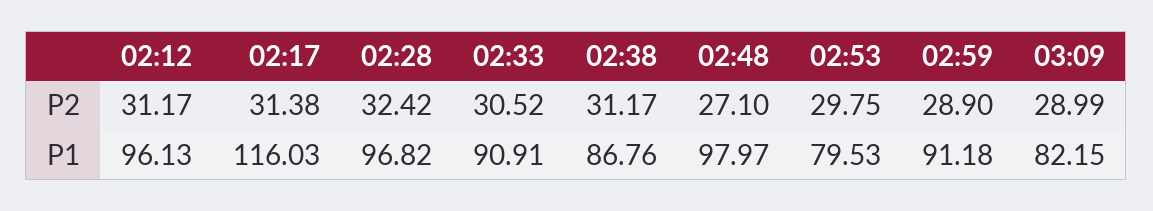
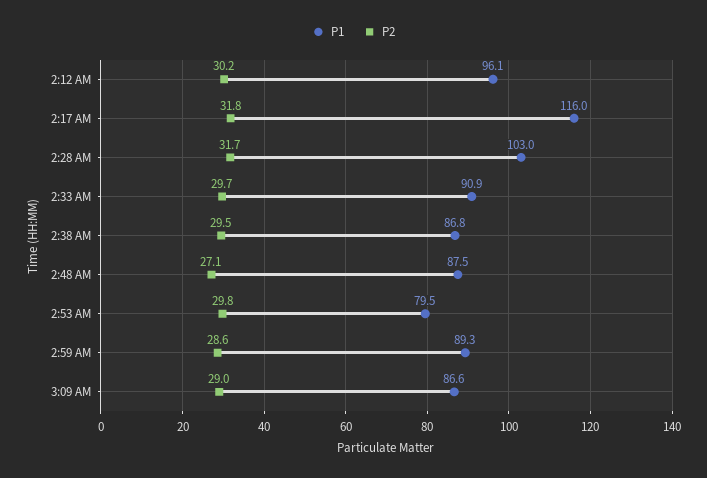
  {
    "P2": {
-     "02:12": 31.17,
+     "02:12": 30.2,
-     "02:17": 31.38,
+     "02:17": 31.8,
-     "02:28": 32.42,
+     "02:28": 31.7,
-     "02:33": 30.52,
+     "02:33": 29.7,
-     "02:38": 31.17,
+     "02:38": 29.5,
      "02:48": 27.1,
      "02:53": 29.75,
-     "02:59": 28.9,
+     "02:59": 28.6,
      "03:09": 28.99
    },
    "P1": {
      "02:12": 96.13,
      "02:17": 116.03,
-     "02:28": 96.82,
+     "02:28": 103,
      "02:33": 90.91,
      "02:38": 86.76,
-     "02:48": 97.97,
+     "02:48": 87.5,
      "02:53": 79.53,
-     "02:59": 91.18,
+     "02:59": 89.3,
-     "03:09": 82.15
+     "03:09": 86.6
    }
  }

